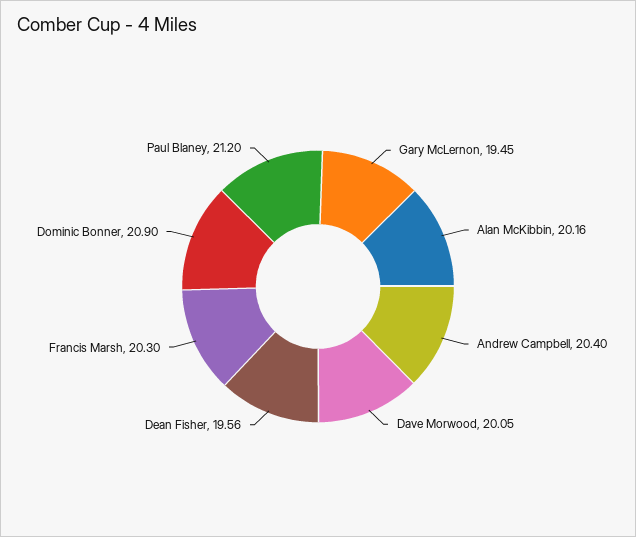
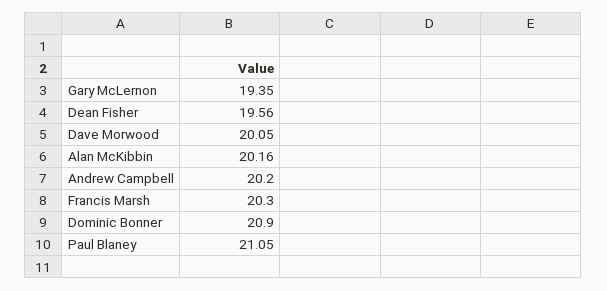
  {
-   "Gary McLernon": 19.45,
+   "Gary McLernon": 19.35,
    "Alan McKibbin": 20.16,
-   "Andrew Campbell": 20.4,
+   "Andrew Campbell": 20.2,
    "Dave Morwood": 20.05,
    "Dean Fisher": 19.56,
    "Francis Marsh": 20.3,
    "Dominic Bonner": 20.9,
-   "Paul Blaney": 21.2
+   "Paul Blaney": 21.05
  }

